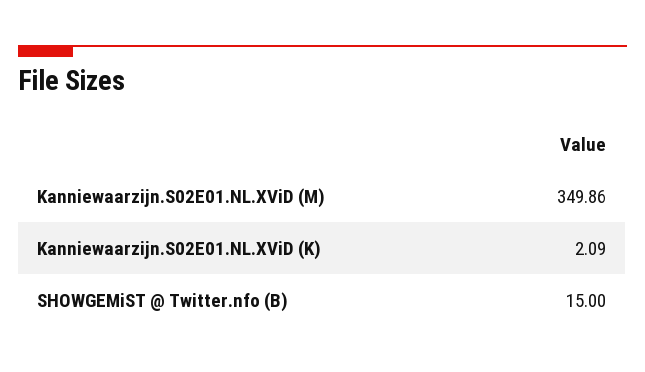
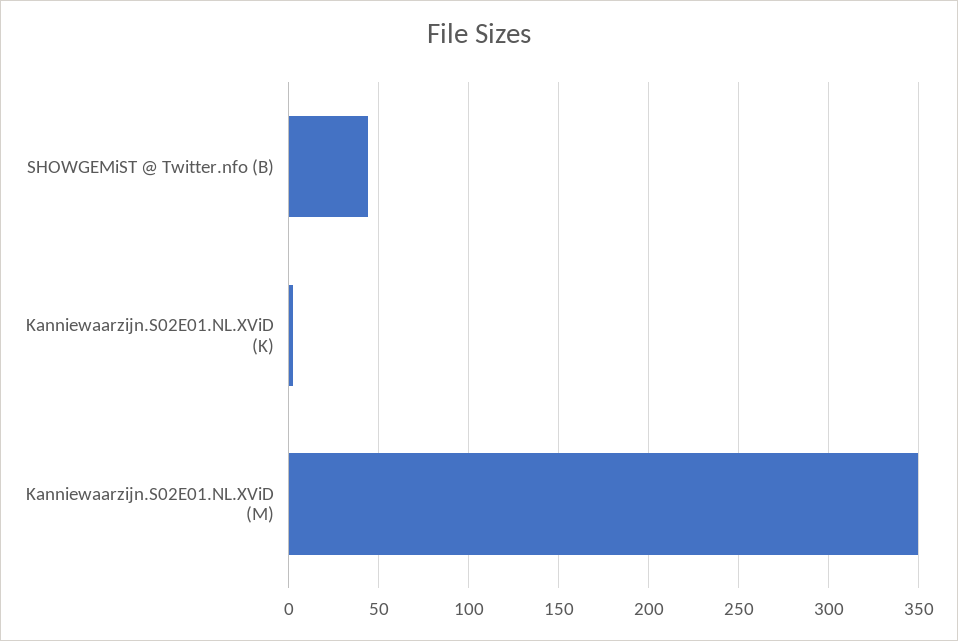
  {
    "Kanniewaarzijn.S02E01.NL.XViD (M)": 349.86,
    "Kanniewaarzijn.S02E01.NL.XViD (K)": 2.09,
-   "SHOWGEMiST @ Twitter.nfo (B)": 15
+   "SHOWGEMiST @ Twitter.nfo (B)": 45
  }

